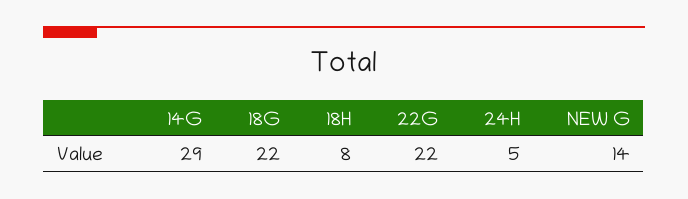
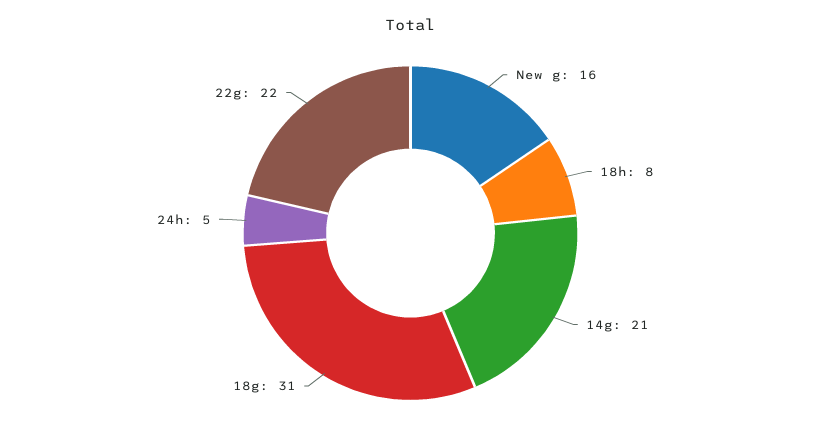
  {
-   "14G": 29,
+   "14G": 21,
-   "18G": 22,
+   "18G": 31,
    "18H": 8,
    "22G": 22,
    "24H": 5,
-   "NEW G": 14
+   "NEW G": 16
  }

